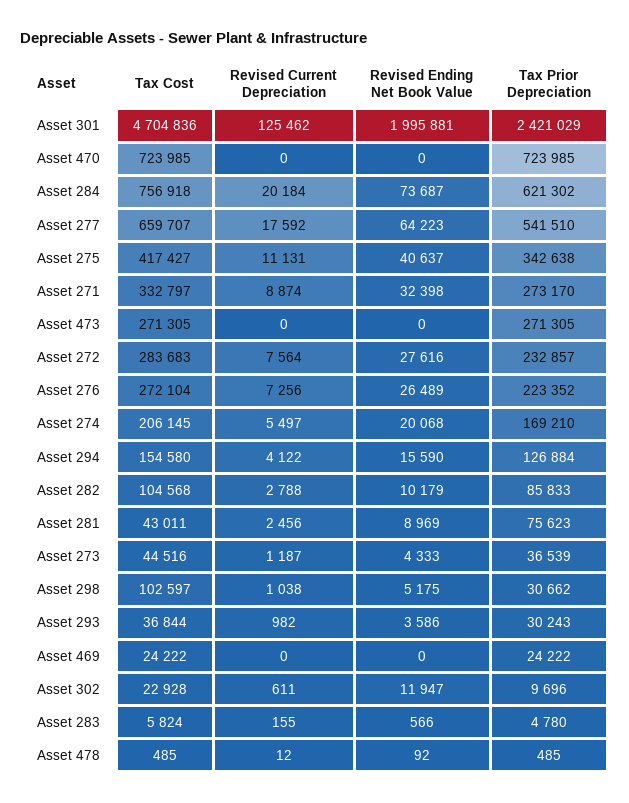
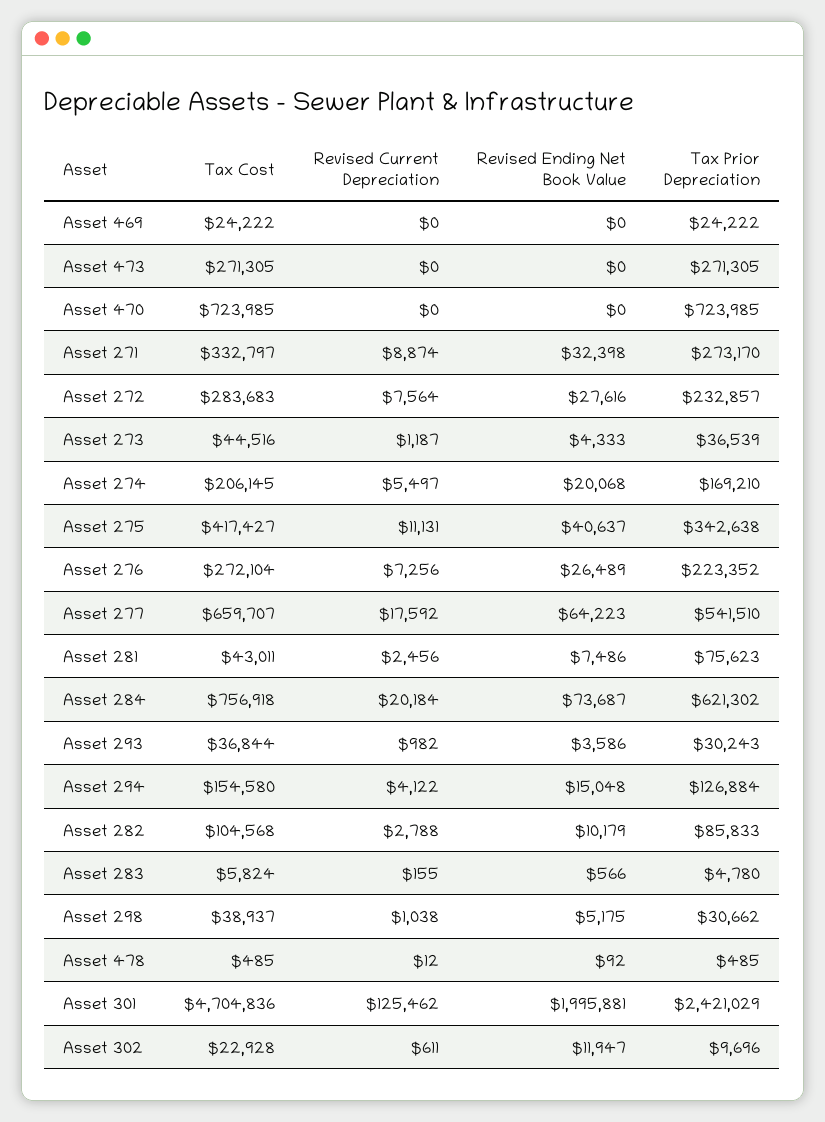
  {
    "Tax Cost": {
      "Asset 301": 4704836,
      "Asset 470": 723985,
      "Asset 284": 756918,
      "Asset 277": 659707,
      "Asset 275": 417427,
      "Asset 271": 332797,
      "Asset 473": 271305,
      "Asset 272": 283683,
      "Asset 276": 272104,
      "Asset 274": 206145,
      "Asset 294": 154580,
      "Asset 282": 104568,
      "Asset 281": 43011,
      "Asset 273": 44516,
-     "Asset 298": 102597,
+     "Asset 298": 38937,
      "Asset 293": 36844,
      "Asset 469": 24222,
      "Asset 302": 22928,
      "Asset 283": 5824,
      "Asset 478": 485
    },
    "Revised Current Depreciation": {
      "Asset 301": 125462,
      "Asset 470": 0,
      "Asset 284": 20184,
      "Asset 277": 17592,
      "Asset 275": 11131,
      "Asset 271": 8874,
      "Asset 473": 0,
      "Asset 272": 7564,
      "Asset 276": 7256,
      "Asset 274": 5497,
      "Asset 294": 4122,
      "Asset 282": 2788,
      "Asset 281": 2456,
      "Asset 273": 1187,
      "Asset 298": 1038,
      "Asset 293": 982,
      "Asset 469": 0,
      "Asset 302": 611,
      "Asset 283": 155,
      "Asset 478": 12
    },
    "Revised Ending Net Book Value": {
      "Asset 301": 1995881,
      "Asset 470": 0,
      "Asset 284": 73687,
      "Asset 277": 64223,
      "Asset 275": 40637,
      "Asset 271": 32398,
      "Asset 473": 0,
      "Asset 272": 27616,
      "Asset 276": 26489,
      "Asset 274": 20068,
-     "Asset 294": 15590,
+     "Asset 294": 15048,
      "Asset 282": 10179,
-     "Asset 281": 8969,
+     "Asset 281": 7486,
      "Asset 273": 4333,
      "Asset 298": 5175,
      "Asset 293": 3586,
      "Asset 469": 0,
      "Asset 302": 11947,
      "Asset 283": 566,
      "Asset 478": 92
    },
    "Tax Prior Depreciation": {
      "Asset 301": 2421029,
      "Asset 470": 723985,
      "Asset 284": 621302,
      "Asset 277": 541510,
      "Asset 275": 342638,
      "Asset 271": 273170,
      "Asset 473": 271305,
      "Asset 272": 232857,
      "Asset 276": 223352,
      "Asset 274": 169210,
      "Asset 294": 126884,
      "Asset 282": 85833,
      "Asset 281": 75623,
      "Asset 273": 36539,
      "Asset 298": 30662,
      "Asset 293": 30243,
      "Asset 469": 24222,
      "Asset 302": 9696,
      "Asset 283": 4780,
      "Asset 478": 485
    }
  }

